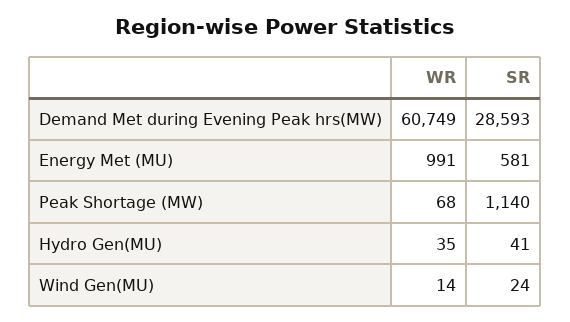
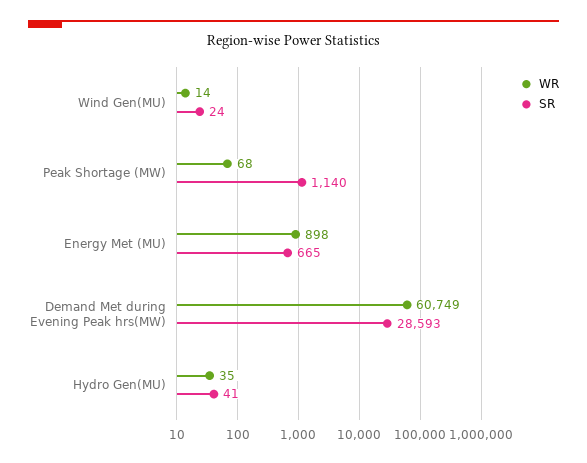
  {
    "WR": {
      "Demand Met during Evening Peak hrs(MW)": 60749,
-     "Energy Met (MU)": 991,
+     "Energy Met (MU)": 898,
      "Peak Shortage (MW)": 68,
      "Hydro Gen(MU)": 35,
      "Wind Gen(MU)": 14
    },
    "SR": {
      "Demand Met during Evening Peak hrs(MW)": 28593,
-     "Energy Met (MU)": 581,
+     "Energy Met (MU)": 665,
      "Peak Shortage (MW)": 1140,
      "Hydro Gen(MU)": 41,
      "Wind Gen(MU)": 24
    }
  }

